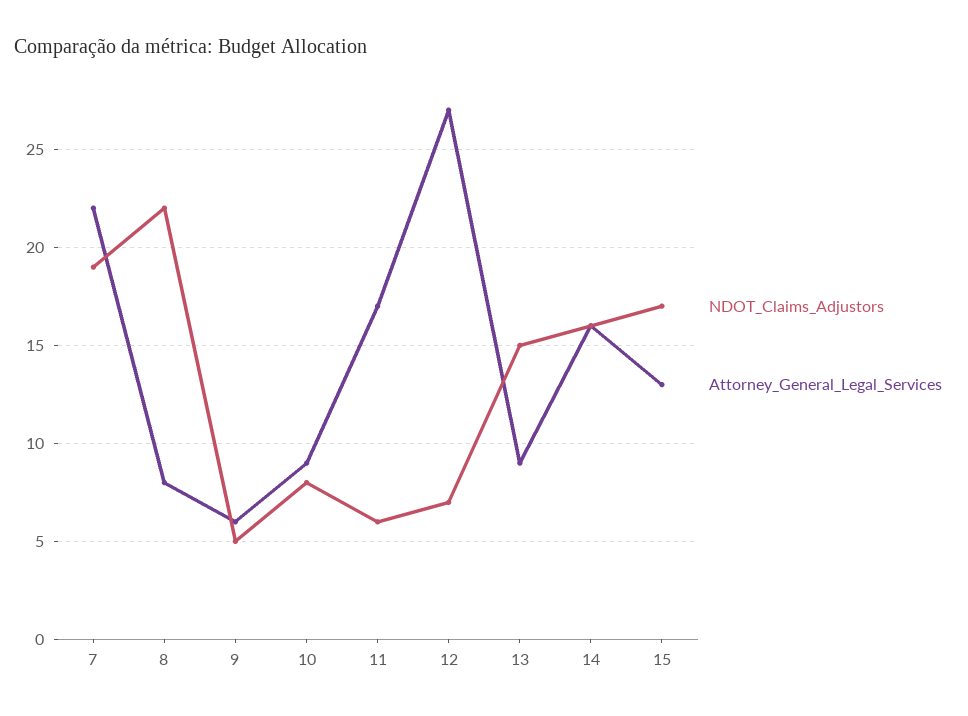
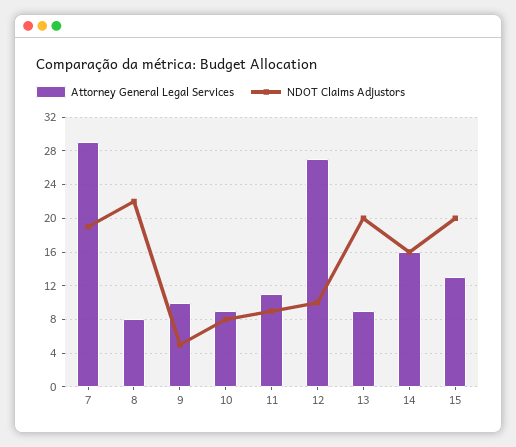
  {
    "NDOT_Claims_Adjustors": {
      "7": 19,
      "8": 22,
      "9": 5,
      "10": 8,
-     "11": 6,
+     "11": 9,
-     "12": 7,
+     "12": 10,
-     "13": 15,
+     "13": 20,
      "14": 16,
-     "15": 17
+     "15": 20
    },
    "Attorney_General_Legal_Services": {
-     "7": 22,
+     "7": 29,
      "8": 8,
-     "9": 6,
+     "9": 10,
      "10": 9,
-     "11": 17,
+     "11": 11,
      "12": 27,
      "13": 9,
      "14": 16,
      "15": 13
    }
  }

